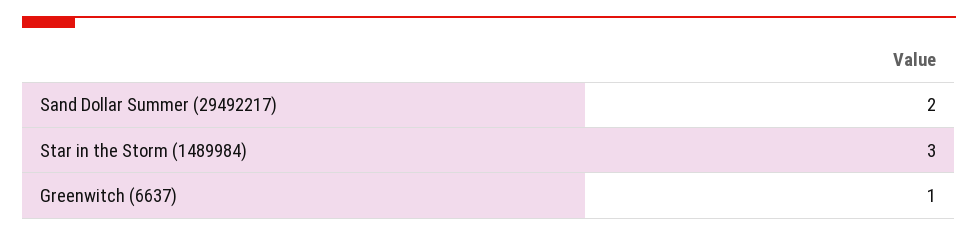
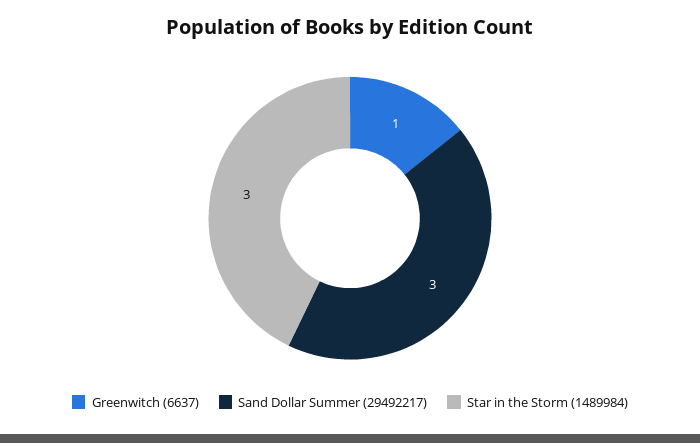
  {
-   "Sand Dollar Summer (29492217)": 2,
+   "Sand Dollar Summer (29492217)": 3,
    "Star in the Storm (1489984)": 3,
    "Greenwitch (6637)": 1
  }

